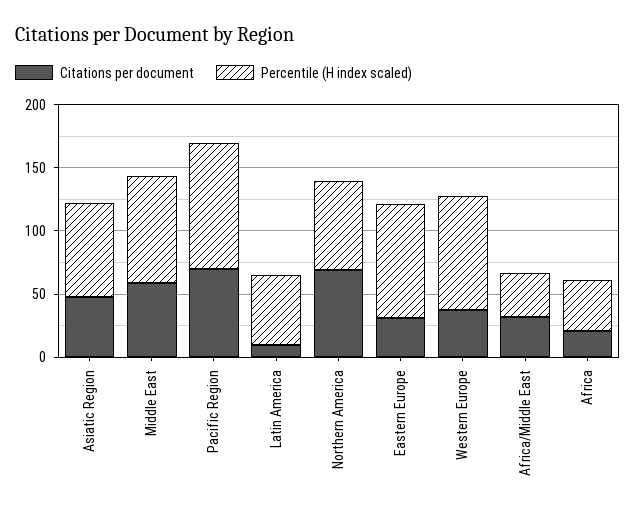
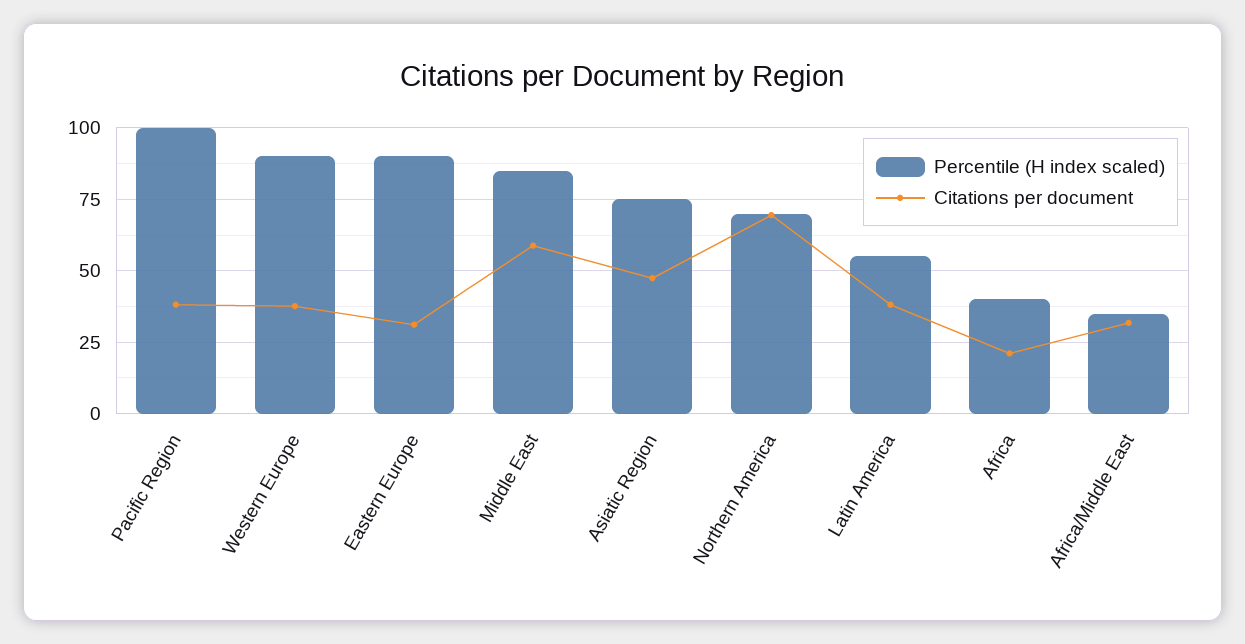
  {
    "Citations per document": {
      "Asiatic Region": 47.5,
      "Middle East": 60,
-     "Pacific Region": 70,
+     "Pacific Region": 37.5,
-     "Latin America": 10,
+     "Latin America": 37.5,
      "Northern America": 70,
      "Eastern Europe": 30,
      "Western Europe": 37.5,
      "Africa/Middle East": 32.5,
      "Africa": 20
    },
    "Percentile (H index scaled)": {
      "Asiatic Region": 75,
      "Middle East": 85,
      "Pacific Region": 100,
      "Latin America": 55,
      "Northern America": 70,
      "Eastern Europe": 90,
      "Western Europe": 90,
      "Africa/Middle East": 35,
      "Africa": 40
    }
  }

